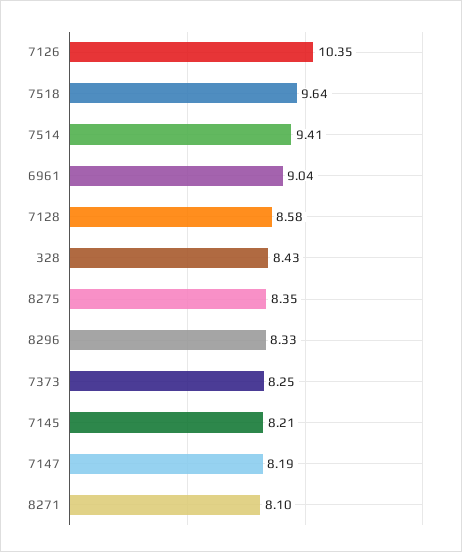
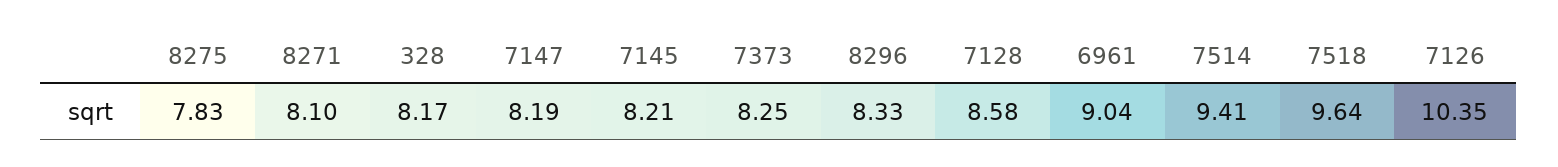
  {
    "7126": 10.35,
    "7518": 9.64,
    "7514": 9.41,
    "6961": 9.04,
    "7128": 8.58,
-   "328": 8.43,
+   "328": 8.17,
-   "8275": 8.35,
+   "8275": 7.83,
    "8296": 8.33,
    "7373": 8.25,
    "7145": 8.21,
    "7147": 8.19,
    "8271": 8.1
  }

